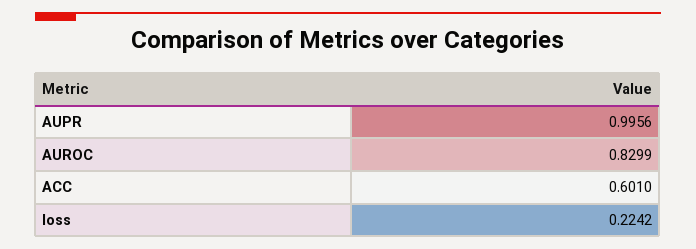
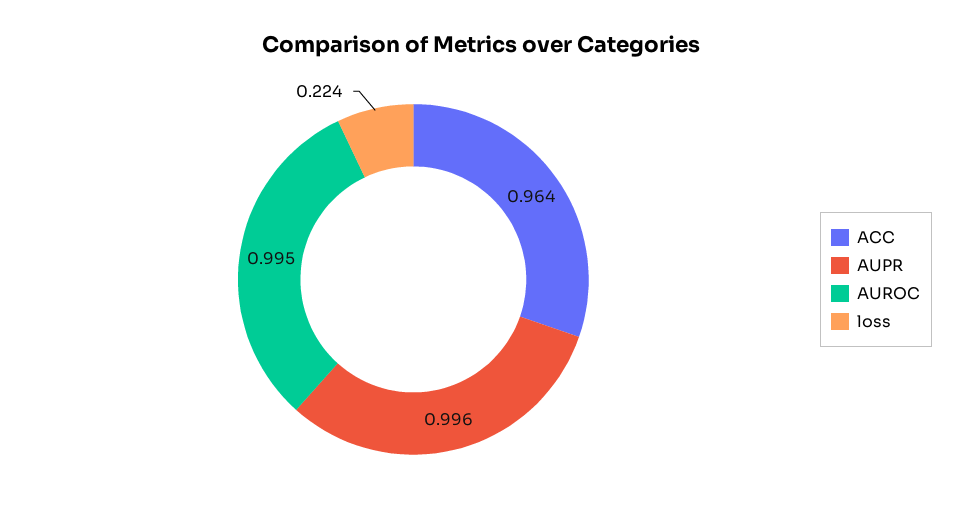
  {
    "AUPR": 0.9956,
-   "AUROC": 0.8299,
+   "AUROC": 0.995,
-   "ACC": 0.601,
+   "ACC": 0.964,
    "loss": 0.2242
  }

